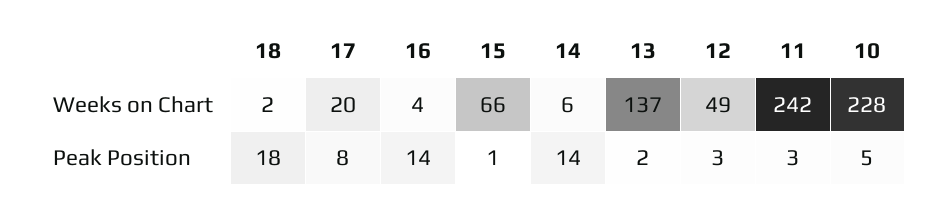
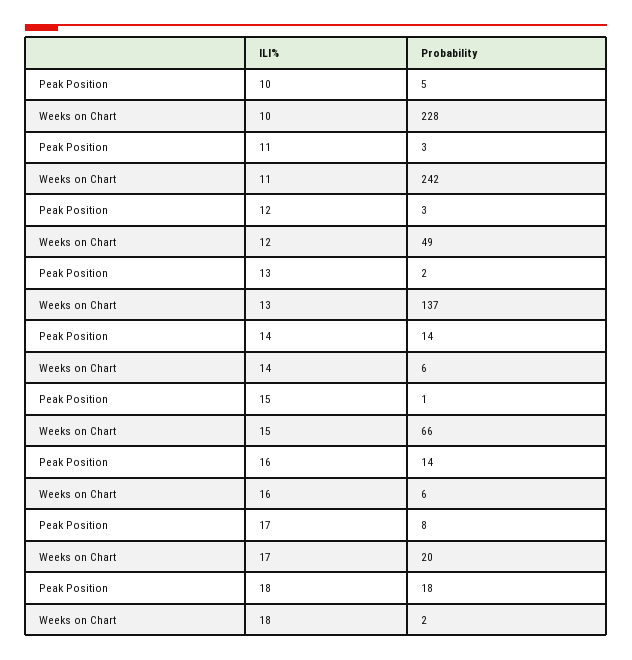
  {
    "18": {
      "Weeks on Chart": 2,
      "Peak Position": 18
    },
    "17": {
      "Weeks on Chart": 20,
      "Peak Position": 8
    },
    "16": {
-     "Weeks on Chart": 4,
+     "Weeks on Chart": 6,
      "Peak Position": 14
    },
    "15": {
      "Weeks on Chart": 66,
      "Peak Position": 1
    },
    "14": {
      "Weeks on Chart": 6,
      "Peak Position": 14
    },
    "13": {
      "Weeks on Chart": 137,
      "Peak Position": 2
    },
    "12": {
      "Weeks on Chart": 49,
      "Peak Position": 3
    },
    "11": {
      "Weeks on Chart": 242,
      "Peak Position": 3
    },
    "10": {
      "Weeks on Chart": 228,
      "Peak Position": 5
    }
  }

